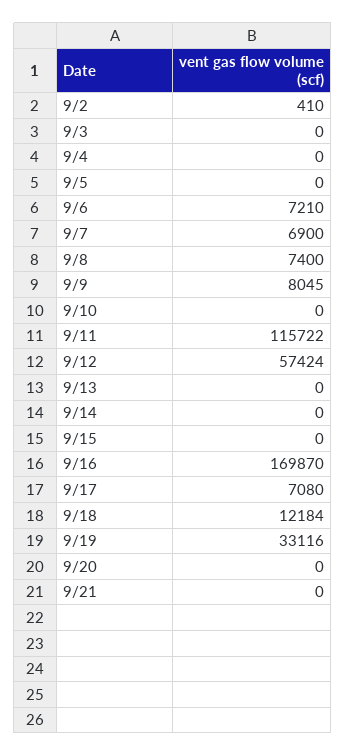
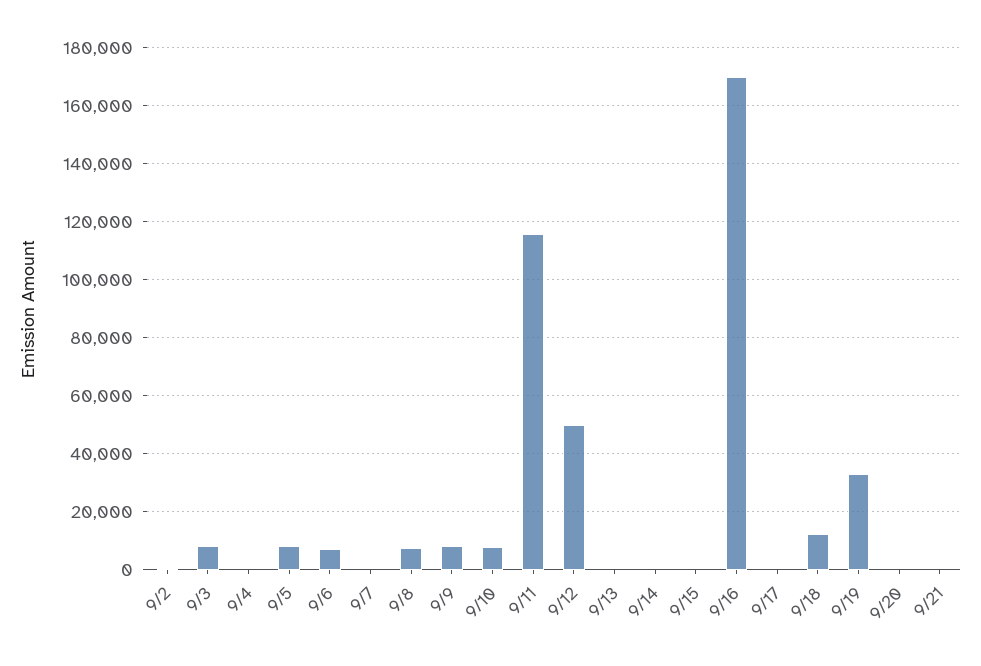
  {
    "9/2": 410,
-   "9/3": 0,
+   "9/3": 7500,
    "9/4": 0,
-   "9/5": 0,
+   "9/5": 7500,
    "9/6": 7210,
-   "9/7": 6900,
+   "9/7": 0,
    "9/8": 7400,
    "9/9": 8045,
-   "9/10": 0,
+   "9/10": 7500,
    "9/11": 115722,
-   "9/12": 57424,
+   "9/12": 50000,
    "9/13": 0,
    "9/14": 0,
    "9/15": 0,
    "9/16": 169870,
-   "9/17": 7080,
+   "9/17": 0,
    "9/18": 12184,
    "9/19": 33116,
    "9/20": 0,
    "9/21": 0
  }

